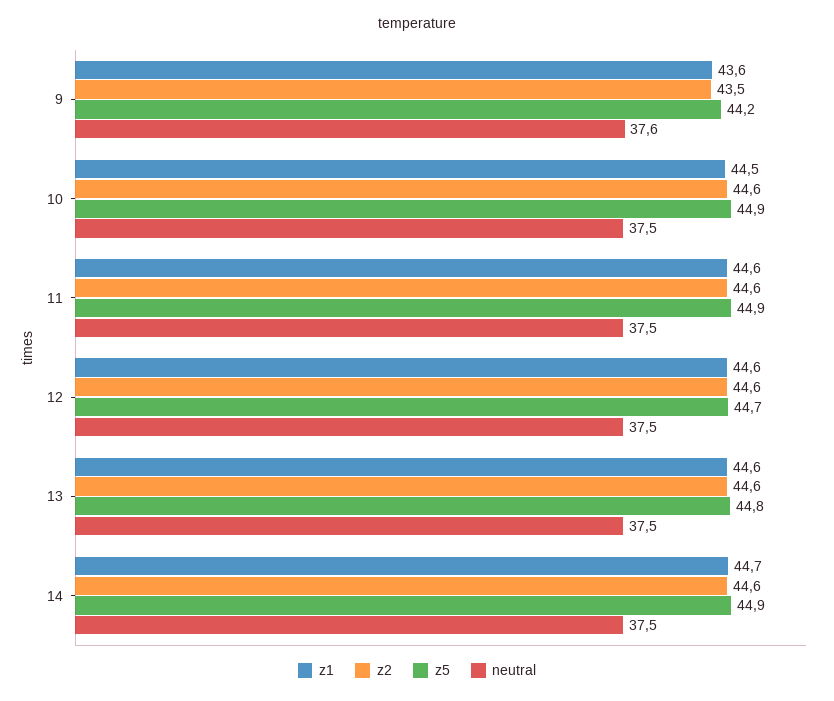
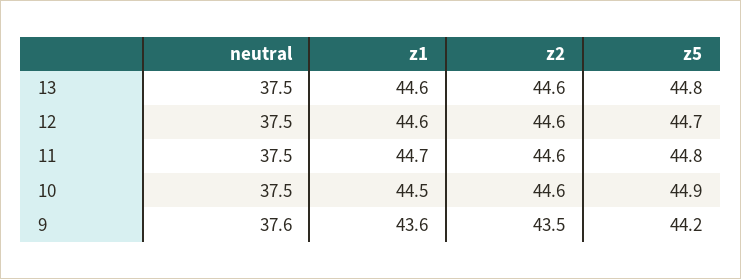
  {
    "z1": {
      "9": 43.6,
      "10": 44.5,
-     "11": 44.6,
+     "11": 44.7,
      "12": 44.6,
-     "13": 44.6,
+     "13": 44.6
-     "14": 44.7
    },
    "z2": {
      "9": 43.5,
      "10": 44.6,
      "11": 44.6,
      "12": 44.6,
-     "13": 44.6,
+     "13": 44.6
-     "14": 44.6
    },
    "z5": {
      "9": 44.2,
      "10": 44.9,
-     "11": 44.9,
+     "11": 44.8,
      "12": 44.7,
-     "13": 44.8,
+     "13": 44.8
-     "14": 44.9
    },
    "neutral": {
      "9": 37.6,
      "10": 37.5,
      "11": 37.5,
      "12": 37.5,
-     "13": 37.5,
+     "13": 37.5
-     "14": 37.5
    }
  }

